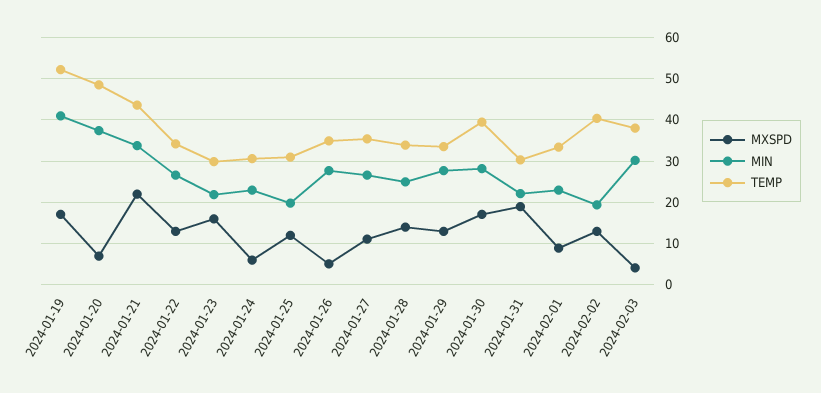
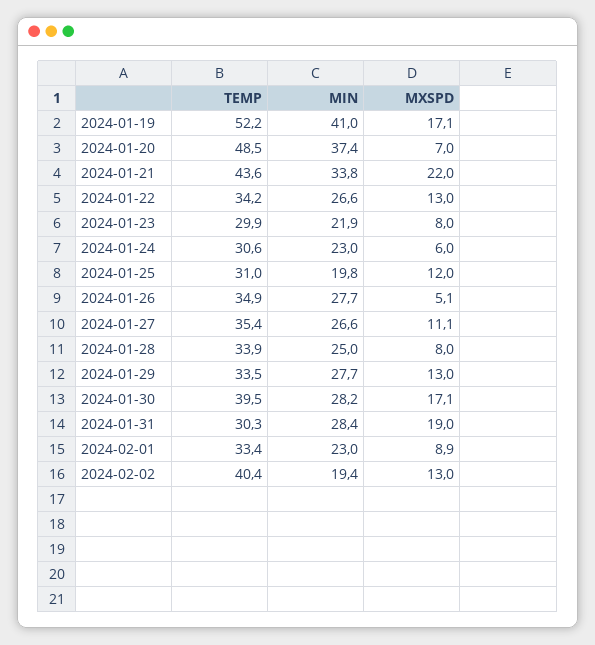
  {
    "MXSPD": {
      "2024-01-19": 17.1,
      "2024-01-20": 7,
      "2024-01-21": 22,
      "2024-01-22": 13,
-     "2024-01-23": 16,
+     "2024-01-23": 8,
      "2024-01-24": 6,
      "2024-01-25": 12,
      "2024-01-26": 5.1,
      "2024-01-27": 11.1,
-     "2024-01-28": 14,
+     "2024-01-28": 8,
      "2024-01-29": 13,
      "2024-01-30": 17.1,
      "2024-01-31": 19,
      "2024-02-01": 8.9,
-     "2024-02-02": 13,
+     "2024-02-02": 13
-     "2024-02-03": 4
    },
    "MIN": {
      "2024-01-19": 41,
      "2024-01-20": 37.4,
      "2024-01-21": 33.8,
      "2024-01-22": 26.6,
      "2024-01-23": 21.9,
      "2024-01-24": 23,
      "2024-01-25": 19.8,
      "2024-01-26": 27.7,
      "2024-01-27": 26.6,
      "2024-01-28": 25,
      "2024-01-29": 27.7,
      "2024-01-30": 28.2,
-     "2024-01-31": 22,
+     "2024-01-31": 28.4,
      "2024-02-01": 23,
-     "2024-02-02": 19.4,
+     "2024-02-02": 19.4
-     "2024-02-03": 30
    },
    "TEMP": {
      "2024-01-19": 52.2,
      "2024-01-20": 48.5,
      "2024-01-21": 43.6,
      "2024-01-22": 34.2,
      "2024-01-23": 29.9,
      "2024-01-24": 30.6,
      "2024-01-25": 31,
      "2024-01-26": 34.9,
      "2024-01-27": 35.4,
      "2024-01-28": 33.9,
      "2024-01-29": 33.5,
      "2024-01-30": 39.5,
      "2024-01-31": 30.3,
      "2024-02-01": 33.4,
-     "2024-02-02": 40.4,
+     "2024-02-02": 40.4
-     "2024-02-03": 38
    }
  }

